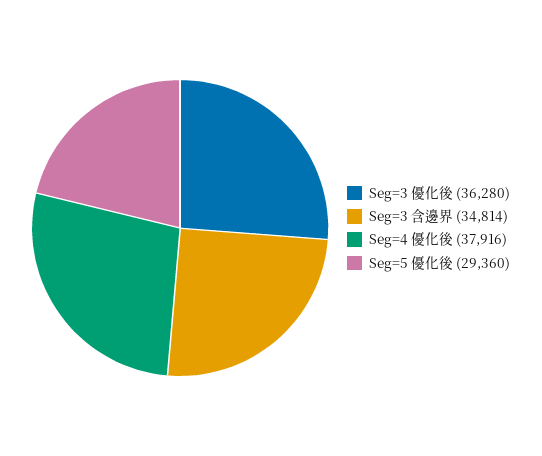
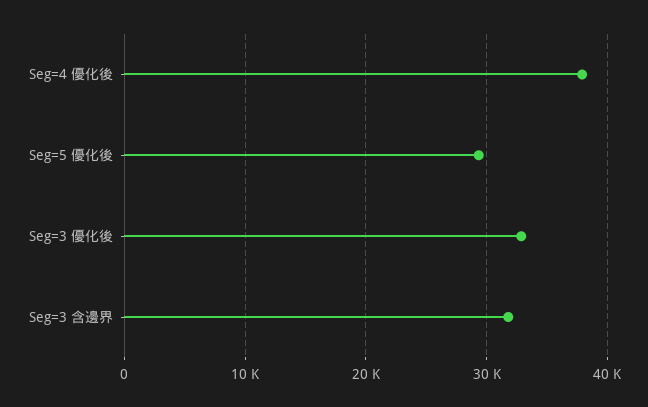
  {
-   "Seg=3 優化後": 36280,
+   "Seg=3 優化後": 33000,
-   "Seg=3 含邊界": 34814,
+   "Seg=3 含邊界": 32000,
    "Seg=4 優化後": 37916,
    "Seg=5 優化後": 29360
  }

